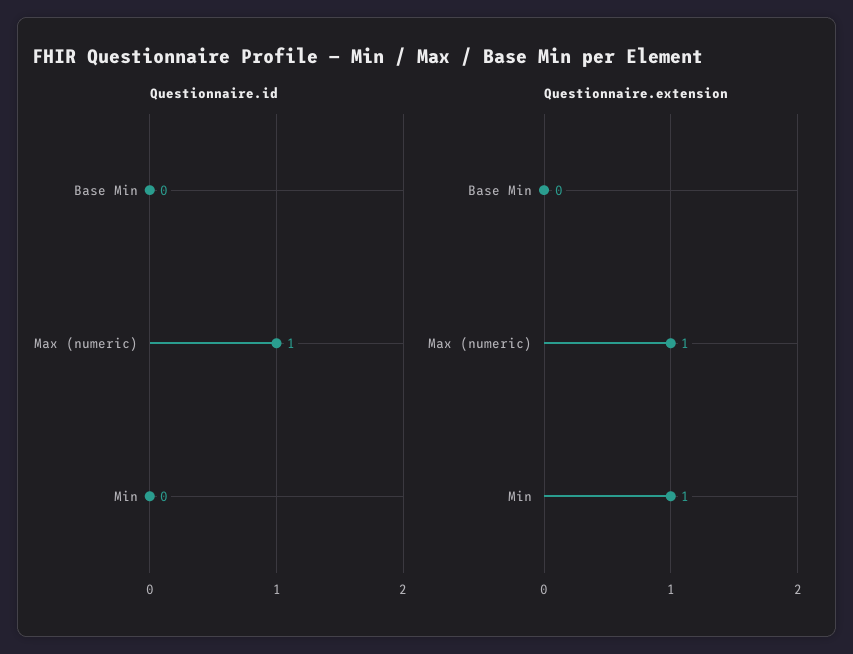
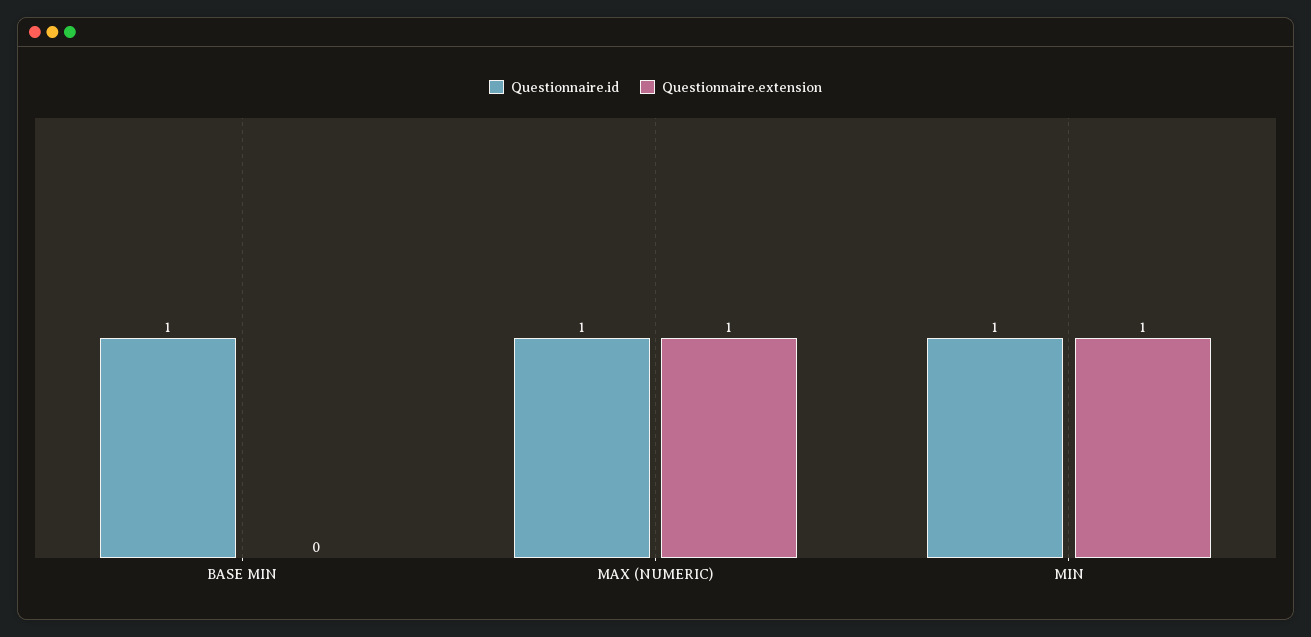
  {
    "Questionnaire.id": {
-     "Base Min": 0,
+     "Base Min": 1,
      "Max (numeric)": 1,
-     "Min": 0
+     "Min": 1
    },
    "Questionnaire.extension": {
      "Base Min": 0,
      "Max (numeric)": 1,
      "Min": 1
    }
  }

